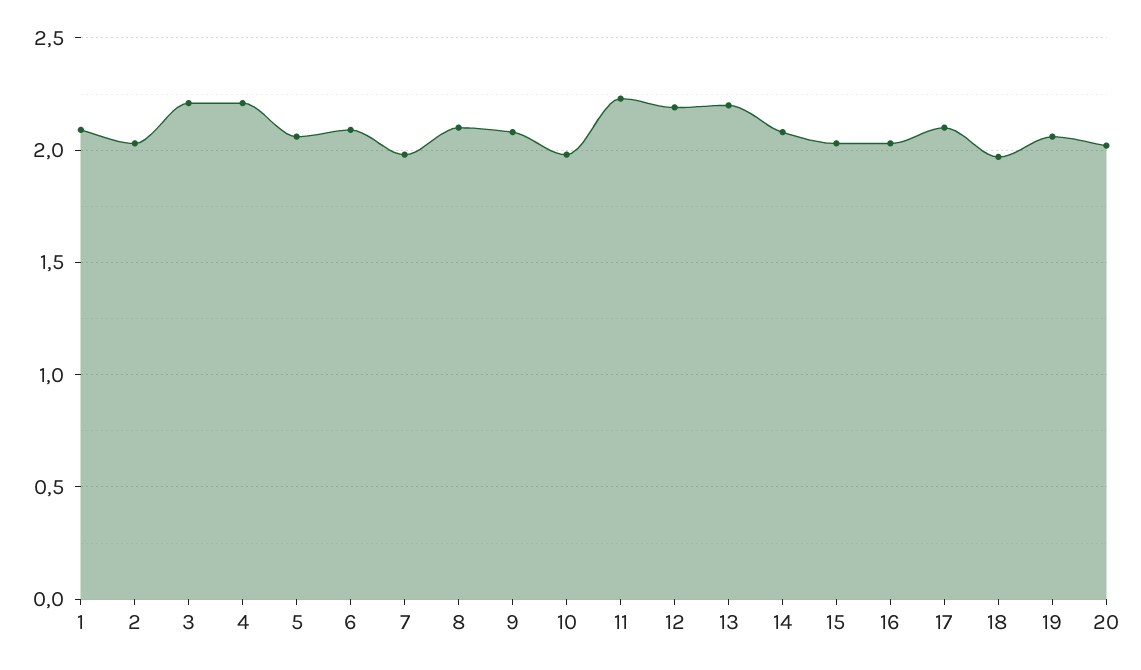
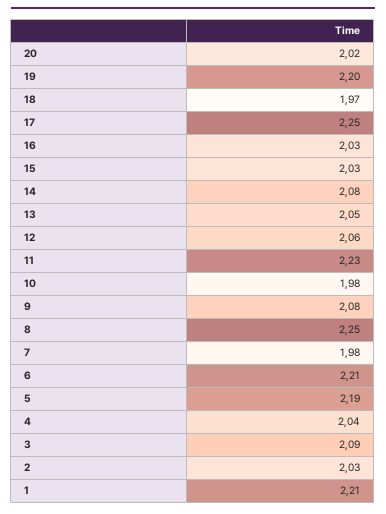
  {
-   "1": 2.1,
+   "1": 2.21,
    "2": 2.03,
-   "3": 2.2,
+   "3": 2.09,
-   "4": 2.2,
+   "4": 2.04,
-   "5": 2.05,
+   "5": 2.19,
-   "6": 2.1,
+   "6": 2.21,
    "7": 1.98,
-   "8": 2.1,
+   "8": 2.25,
    "9": 2.08,
    "10": 1.98,
    "11": 2.23,
-   "12": 2.2,
+   "12": 2.06,
-   "13": 2.2,
+   "13": 2.05,
    "14": 2.08,
    "15": 2.03,
    "16": 2.03,
-   "17": 2.1,
+   "17": 2.25,
    "18": 1.97,
-   "19": 2.05,
+   "19": 2.2,
    "20": 2.02
  }

